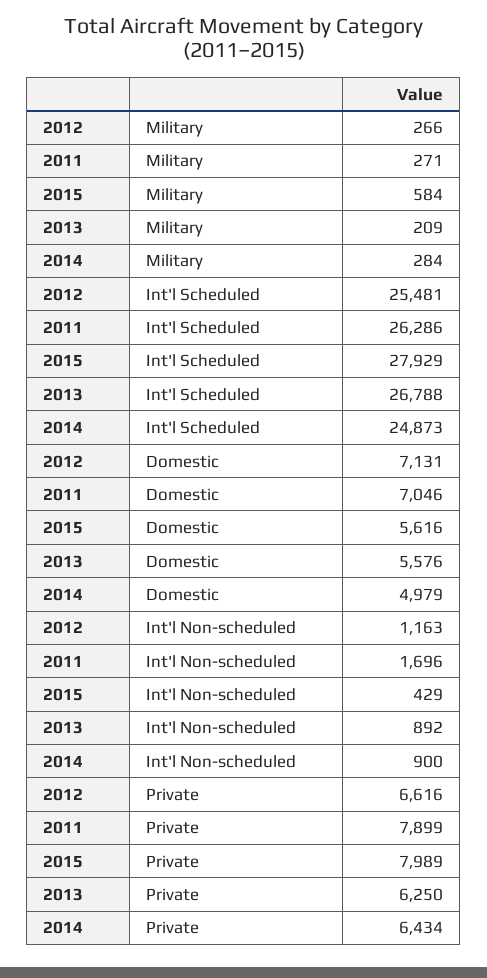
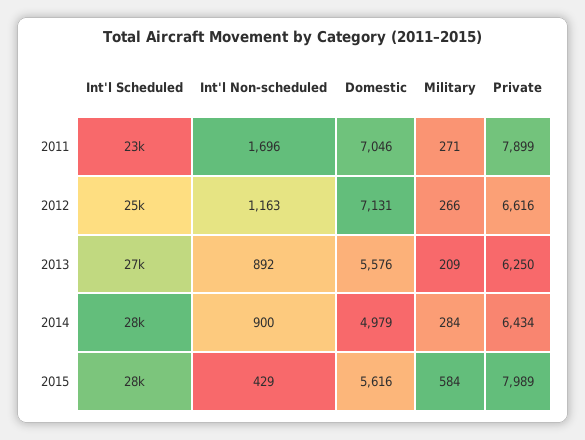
  {
    "2012": {
      "Military": 266,
      "Int'l Scheduled": 25481,
      "Domestic": 7131,
      "Int'l Non-scheduled": 1163,
      "Private": 6616
    },
    "2011": {
      "Military": 271,
-     "Int'l Scheduled": 26286,
+     "Int'l Scheduled": 23000,
      "Domestic": 7046,
      "Int'l Non-scheduled": 1696,
      "Private": 7899
    },
    "2015": {
      "Military": 584,
      "Int'l Scheduled": 27929,
      "Domestic": 5616,
      "Int'l Non-scheduled": 429,
      "Private": 7989
    },
    "2013": {
      "Military": 209,
      "Int'l Scheduled": 26788,
      "Domestic": 5576,
      "Int'l Non-scheduled": 892,
      "Private": 6250
    },
    "2014": {
      "Military": 284,
-     "Int'l Scheduled": 24873,
+     "Int'l Scheduled": 28000,
      "Domestic": 4979,
      "Int'l Non-scheduled": 900,
      "Private": 6434
    }
  }

